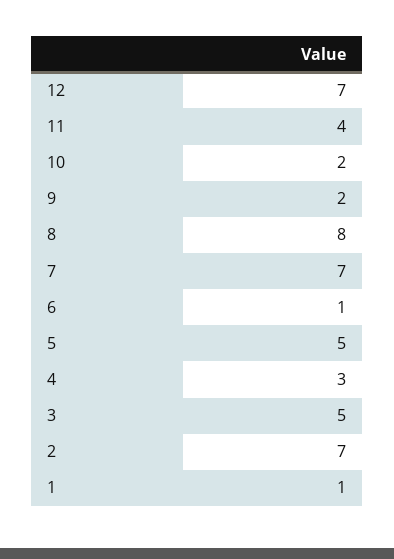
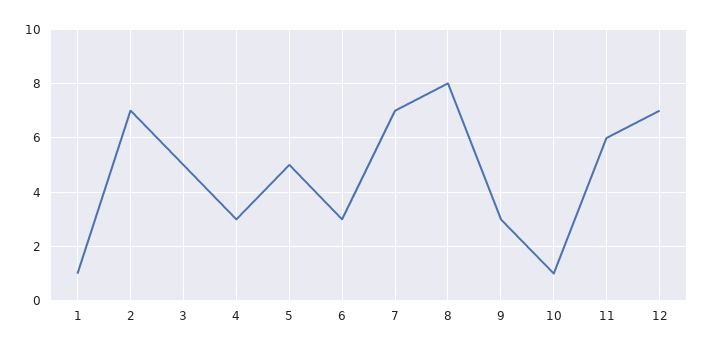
  {
    "12": 7,
-   "11": 4,
+   "11": 6,
-   "10": 2,
+   "10": 1,
-   "9": 2,
+   "9": 3,
    "8": 8,
    "7": 7,
-   "6": 1,
+   "6": 3,
    "5": 5,
    "4": 3,
    "3": 5,
    "2": 7,
    "1": 1
  }

